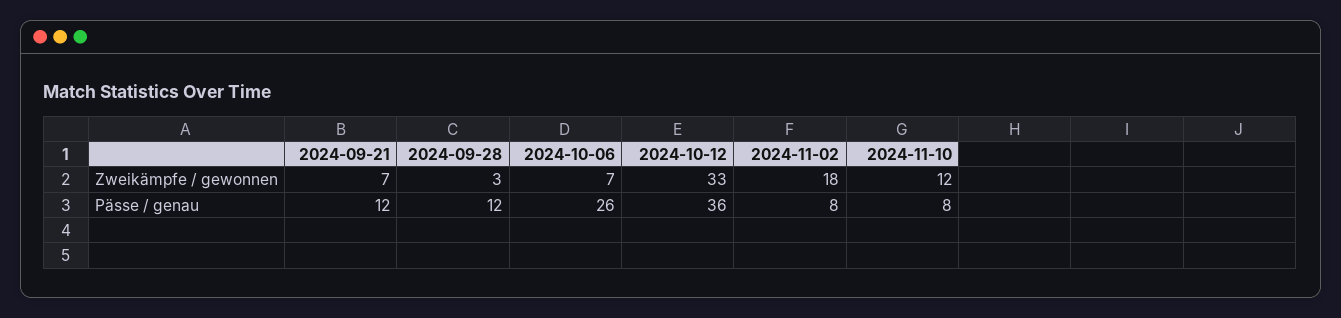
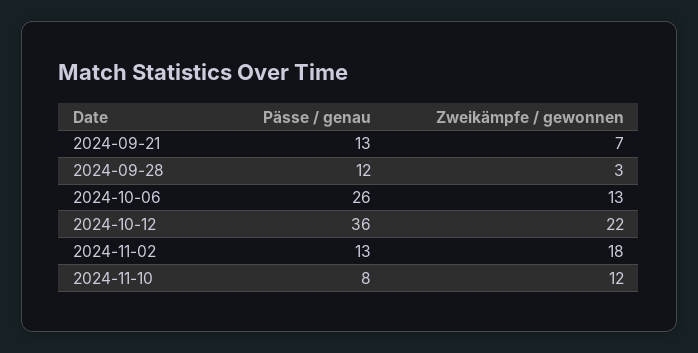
  {
    "2024-09-21": {
      "Zweikämpfe / gewonnen": 7,
-     "Pässe / genau": 12
+     "Pässe / genau": 13
    },
    "2024-09-28": {
      "Zweikämpfe / gewonnen": 3,
      "Pässe / genau": 12
    },
    "2024-10-06": {
-     "Zweikämpfe / gewonnen": 7,
+     "Zweikämpfe / gewonnen": 13,
      "Pässe / genau": 26
    },
    "2024-10-12": {
-     "Zweikämpfe / gewonnen": 33,
+     "Zweikämpfe / gewonnen": 22,
      "Pässe / genau": 36
    },
    "2024-11-02": {
      "Zweikämpfe / gewonnen": 18,
-     "Pässe / genau": 8
+     "Pässe / genau": 13
    },
    "2024-11-10": {
      "Zweikämpfe / gewonnen": 12,
      "Pässe / genau": 8
    }
  }

